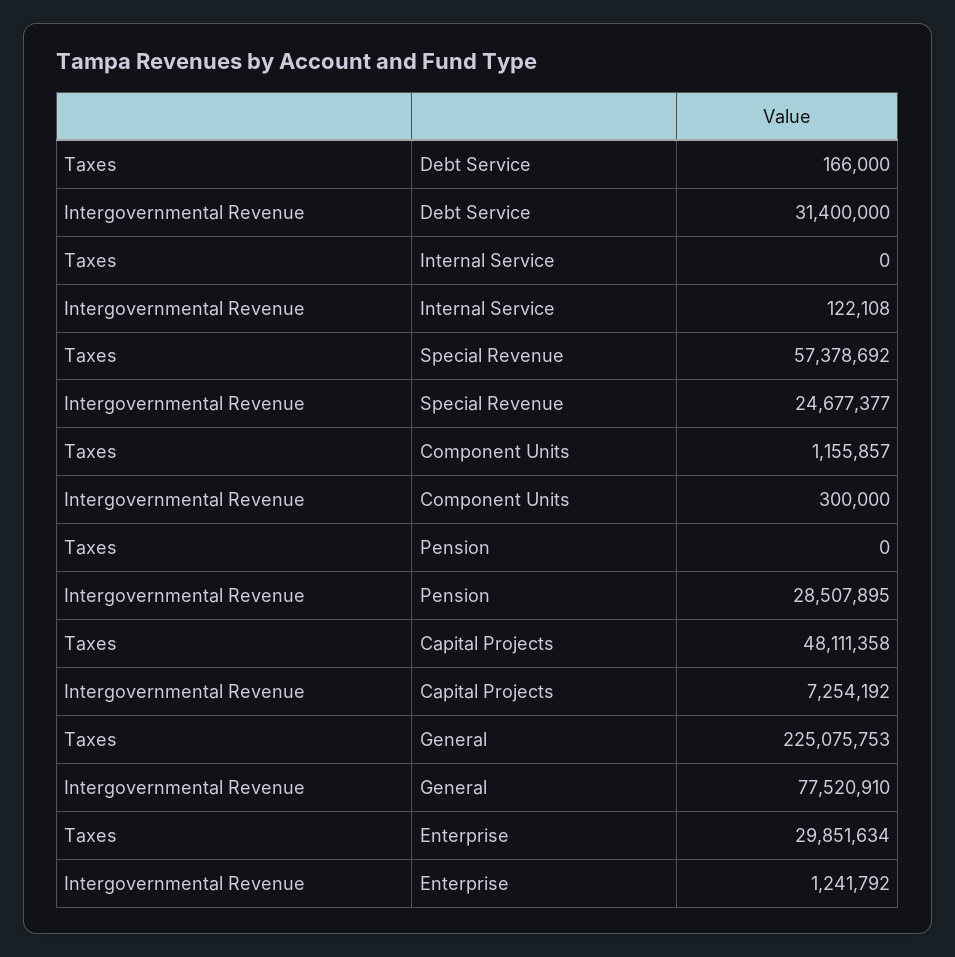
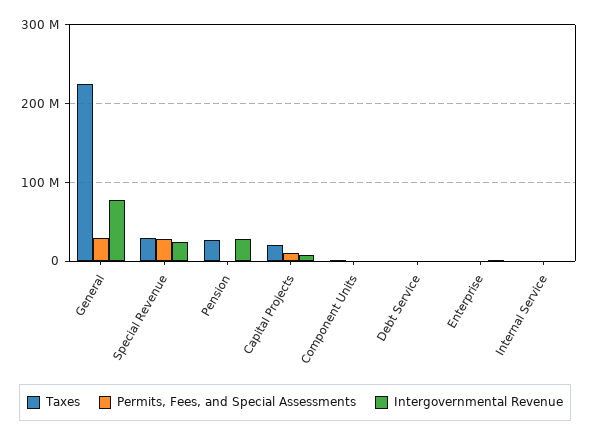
  {
    "Taxes": {
      "Debt Service": 166000,
      "Internal Service": 0,
-     "Special Revenue": 57378692,
+     "Special Revenue": 30000000,
      "Component Units": 1155857,
-     "Pension": 0,
+     "Pension": 30000000,
-     "Capital Projects": 48111358,
+     "Capital Projects": 20000000,
      "General": 225075753,
-     "Enterprise": 29851634
+     "Enterprise": 0
    },
    "Intergovernmental Revenue": {
-     "Debt Service": 31400000,
+     "Debt Service": 0,
      "Internal Service": 122108,
      "Special Revenue": 24677377,
      "Component Units": 300000,
      "Pension": 28507895,
      "Capital Projects": 7254192,
      "General": 77520910,
      "Enterprise": 1241792
-   }
+   },
+   "Permits, Fees, and Special Assessments": {
+     "General": 30000000,
+     "Special Revenue": 30000000,
+     "Pension": 0,
+     "Capital Projects": 10000000,
+     "Component Units": 0,
+     "Debt Service": 0,
+     "Enterprise": 0,
+     "Internal Service": 0
+   }
  }

